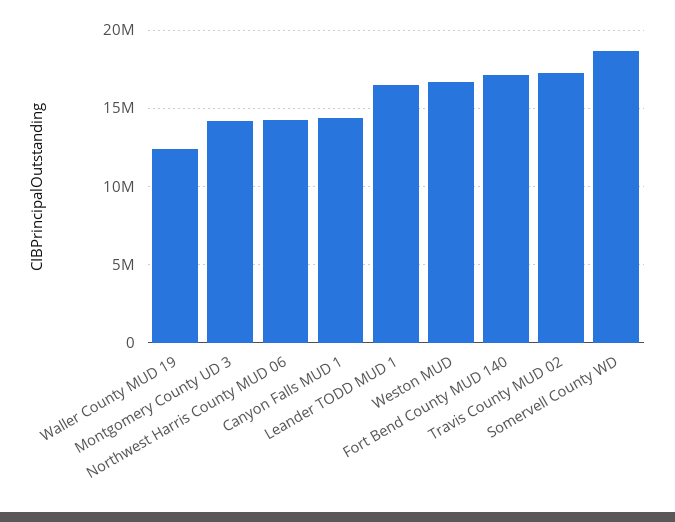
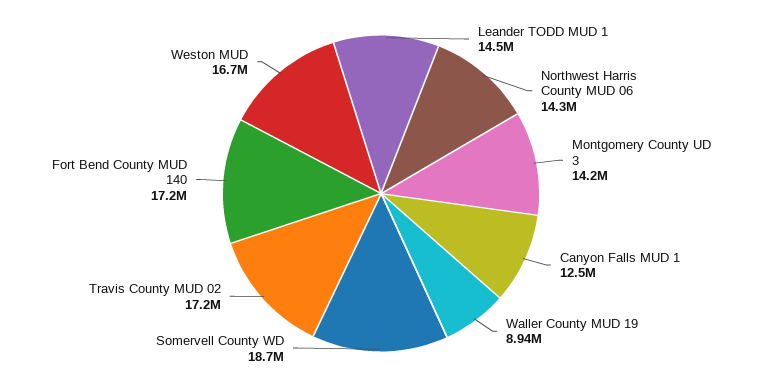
  {
-   "Waller County MUD 19": 12500000,
+   "Waller County MUD 19": 8940000,
    "Montgomery County UD 3": 14200000,
    "Northwest Harris County MUD 06": 14300000,
-   "Canyon Falls MUD 1": 14500000,
+   "Canyon Falls MUD 1": 12500000,
-   "Leander TODD MUD 1": 16500000,
+   "Leander TODD MUD 1": 14500000,
    "Weston MUD": 16700000,
    "Fort Bend County MUD 140": 17200000,
    "Travis County MUD 02": 17200000,
    "Somervell County WD": 18700000
  }

